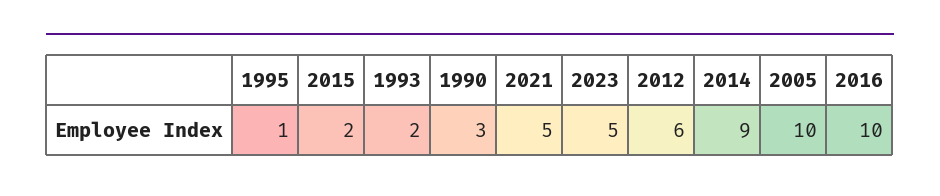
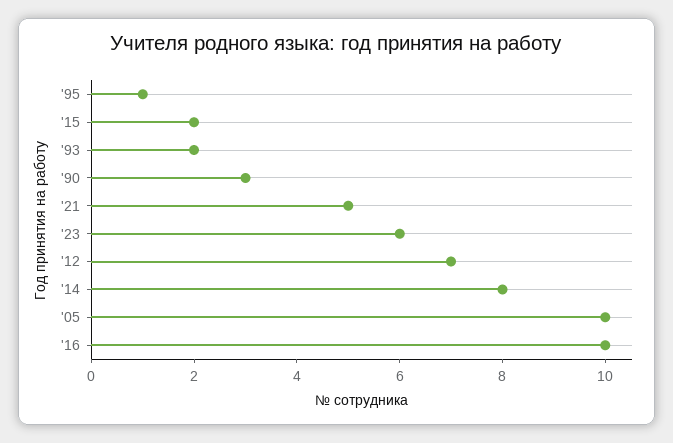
  {
    "1995": 1,
    "2015": 2,
    "1993": 2,
    "1990": 3,
    "2021": 5,
-   "2023": 5,
+   "2023": 6,
-   "2012": 6,
+   "2012": 7,
-   "2014": 9,
+   "2014": 8,
    "2005": 10,
    "2016": 10
  }

